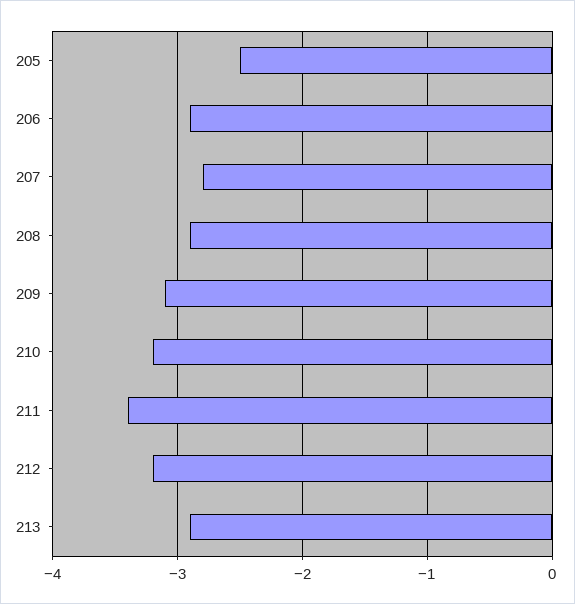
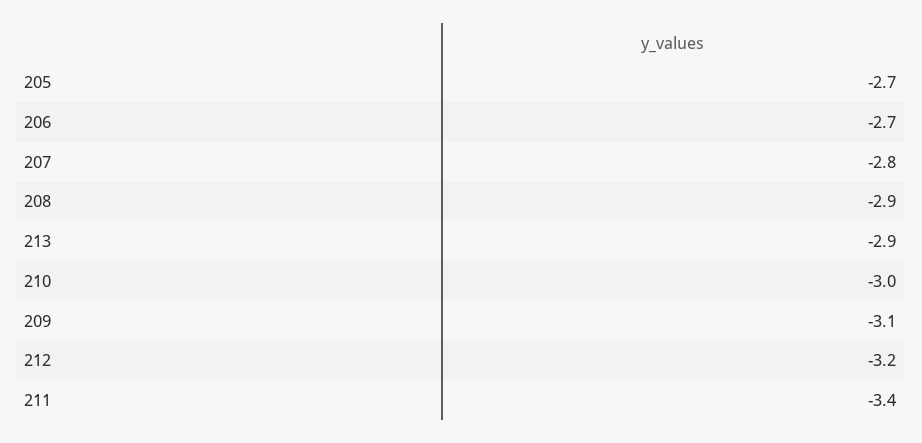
  {
-   "205": -2.5,
+   "205": -2.7,
-   "206": -2.9,
+   "206": -2.7,
    "207": -2.8,
    "208": -2.9,
    "209": -3.1,
-   "210": -3.2,
+   "210": -3,
    "211": -3.4,
    "212": -3.2,
    "213": -2.9
  }

